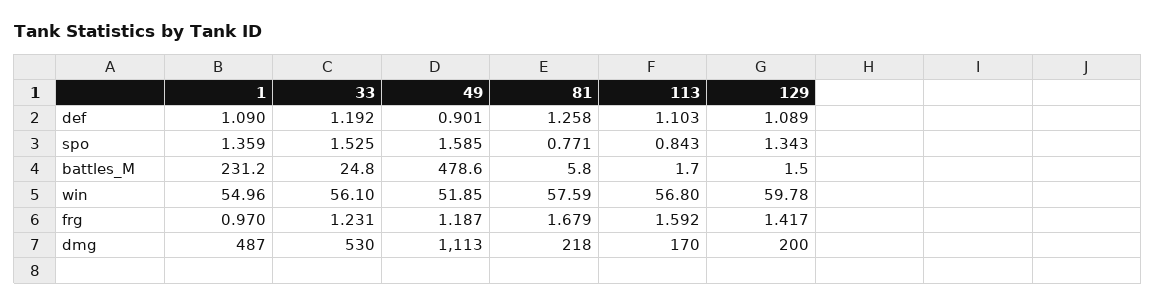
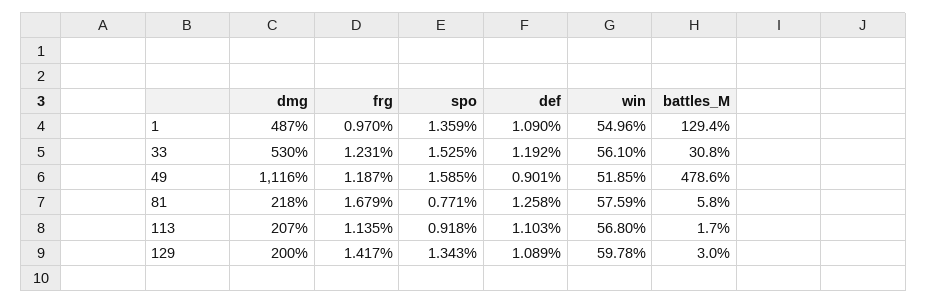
  {
    "1": {
      "def": 1.09,
      "spo": 1.359,
-     "battles_M": 231.2,
+     "battles_M": 129.4,
      "win": 54.96,
      "frg": 0.97,
      "dmg": 487
    },
    "33": {
      "def": 1.192,
      "spo": 1.525,
-     "battles_M": 24.8,
+     "battles_M": 30.8,
      "win": 56.1,
      "frg": 1.231,
      "dmg": 530
    },
    "49": {
      "def": 0.901,
      "spo": 1.585,
      "battles_M": 478.6,
      "win": 51.85,
      "frg": 1.187,
-     "dmg": 1113
+     "dmg": 1116
    },
    "81": {
      "def": 1.258,
      "spo": 0.771,
      "battles_M": 5.8,
      "win": 57.59,
      "frg": 1.679,
      "dmg": 218
    },
    "113": {
      "def": 1.103,
-     "spo": 0.843,
+     "spo": 0.918,
      "battles_M": 1.7,
      "win": 56.8,
-     "frg": 1.592,
+     "frg": 1.135,
-     "dmg": 170
+     "dmg": 207
    },
    "129": {
      "def": 1.089,
      "spo": 1.343,
-     "battles_M": 1.5,
+     "battles_M": 3,
      "win": 59.78,
      "frg": 1.417,
      "dmg": 200
    }
  }

